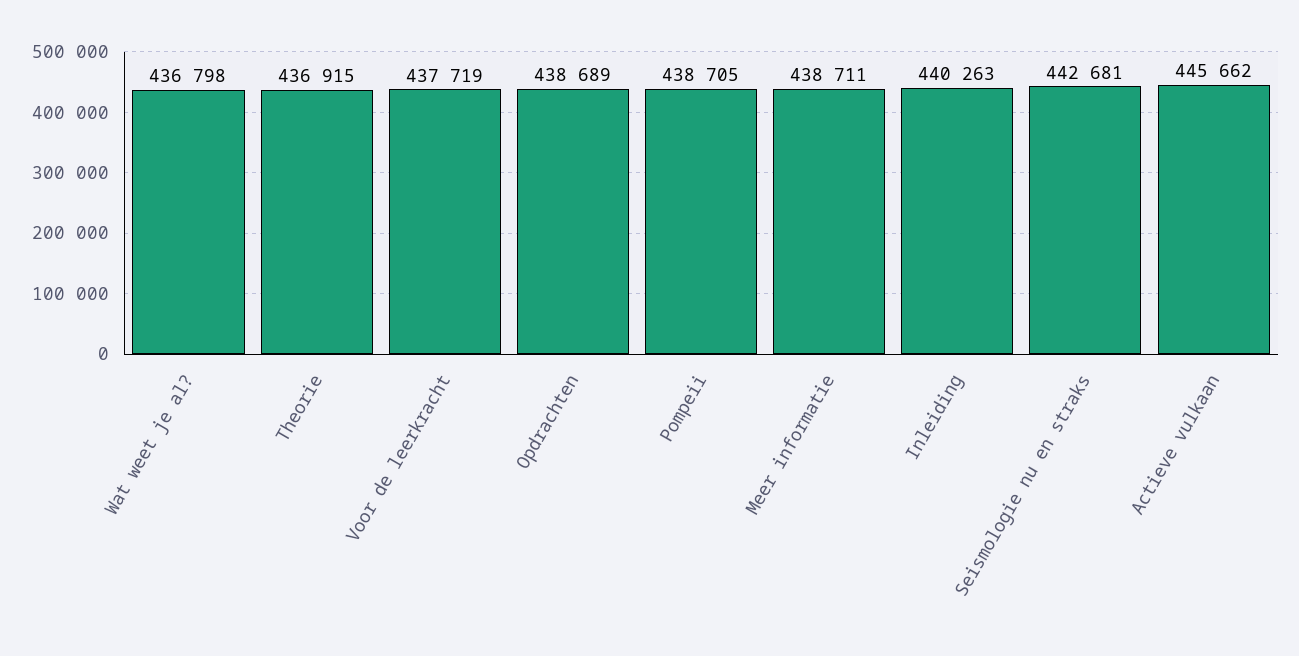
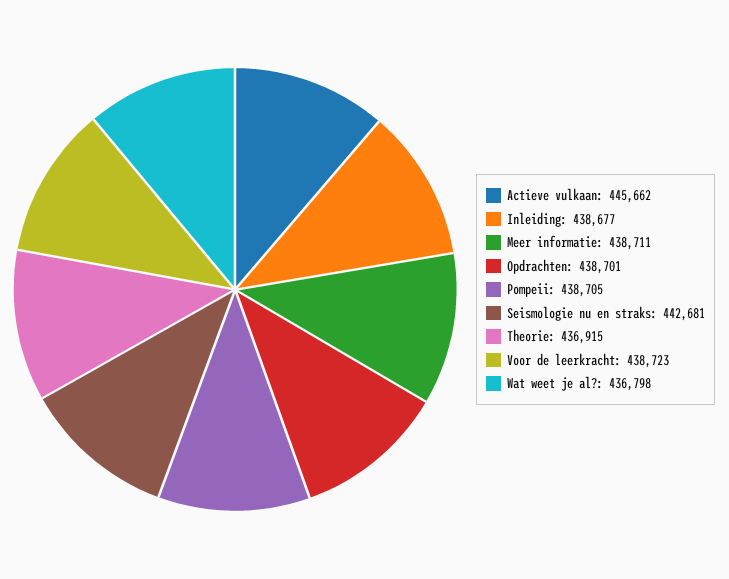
  {
    "Wat weet je al?": 436798,
    "Theorie": 436915,
-   "Voor de leerkracht": 437719,
+   "Voor de leerkracht": 438723,
-   "Opdrachten": 438689,
+   "Opdrachten": 438701,
    "Pompeii": 438705,
    "Meer informatie": 438711,
-   "Inleiding": 440263,
+   "Inleiding": 438677,
    "Seismologie nu en straks": 442681,
    "Actieve vulkaan": 445662
  }

